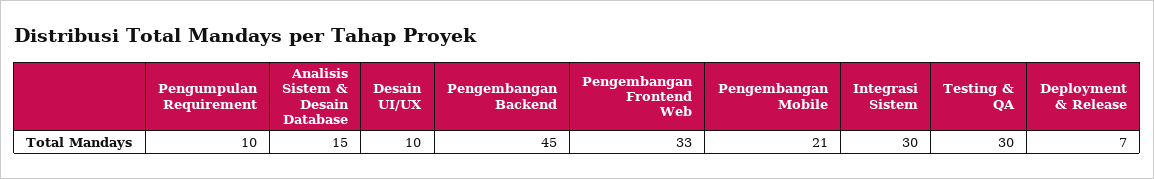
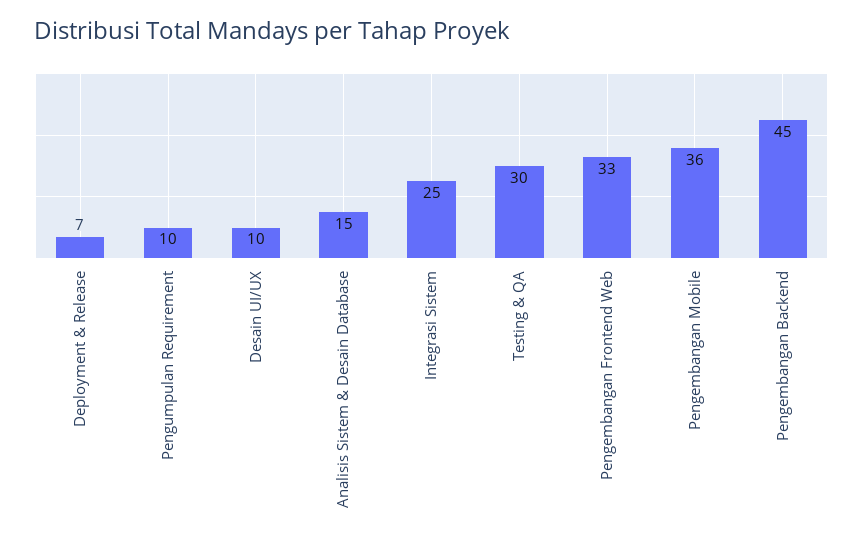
  {
    "Pengumpulan Requirement": 10,
    "Analisis Sistem & Desain Database": 15,
    "Desain UI/UX": 10,
    "Pengembangan Backend": 45,
    "Pengembangan Frontend Web": 33,
-   "Pengembangan Mobile": 21,
+   "Pengembangan Mobile": 36,
-   "Integrasi Sistem": 30,
+   "Integrasi Sistem": 25,
    "Testing & QA": 30,
    "Deployment & Release": 7
  }

